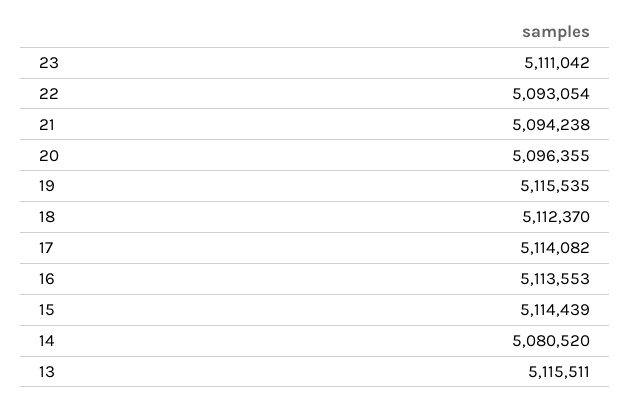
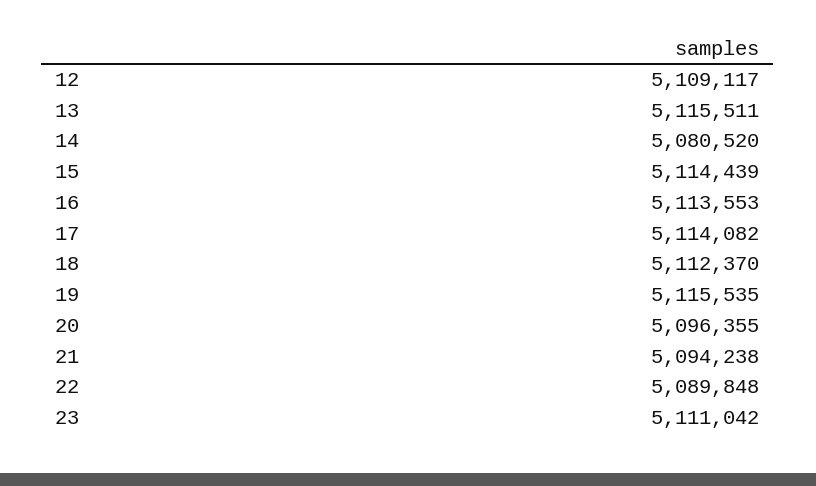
  {
    "23": 5111042,
-   "22": 5093054,
+   "22": 5089848,
    "21": 5094238,
    "20": 5096355,
    "19": 5115535,
    "18": 5112370,
    "17": 5114082,
    "16": 5113553,
    "15": 5114439,
    "14": 5080520,
-   "13": 5115511
+   "13": 5115511,
+   "12": 5109117
  }

